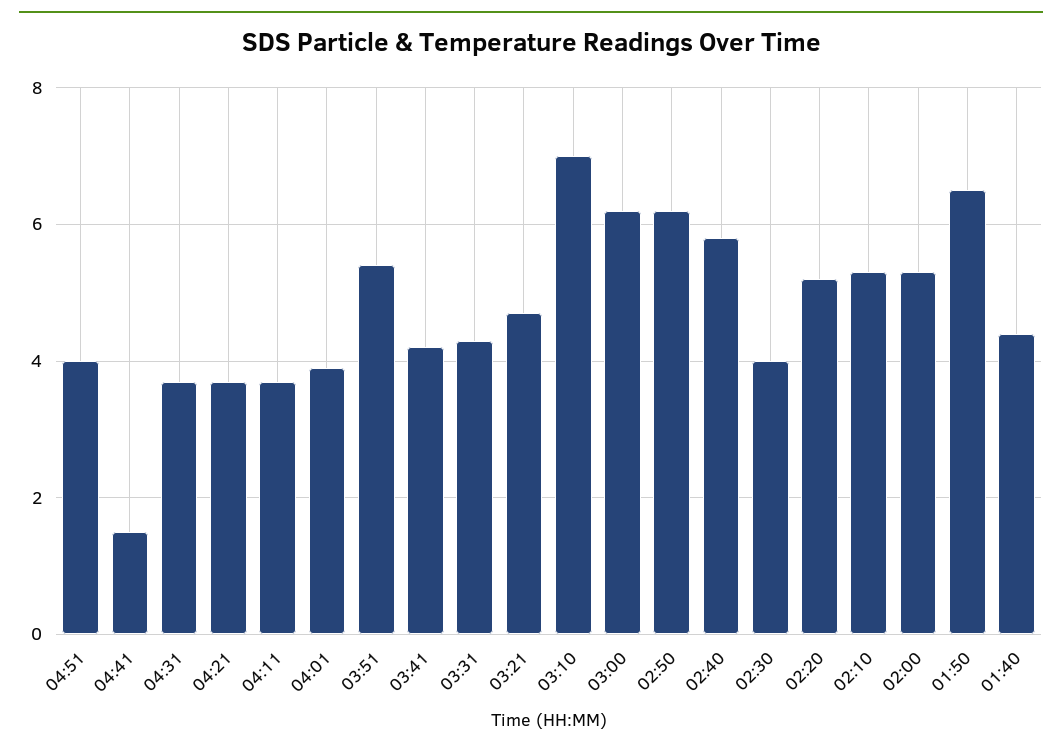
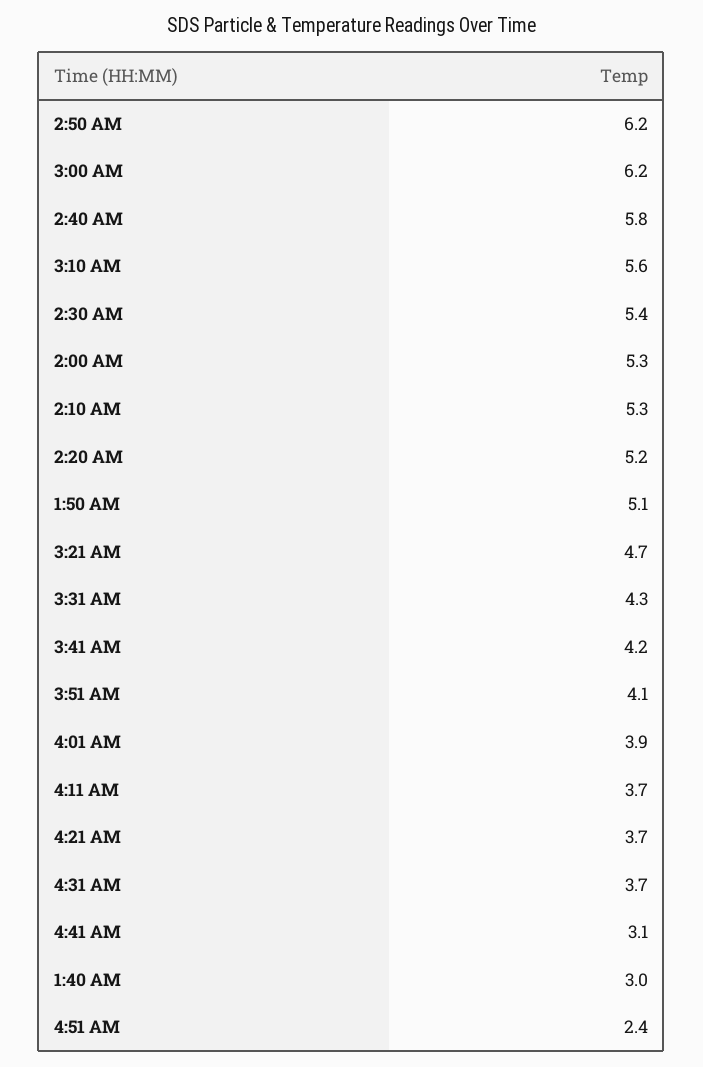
  {
-   "04:51": 4,
+   "04:51": 2.4,
-   "04:41": 1.5,
+   "04:41": 3.1,
    "04:31": 3.7,
    "04:21": 3.7,
    "04:11": 3.7,
    "04:01": 3.9,
-   "03:51": 5.5,
+   "03:51": 4.1,
    "03:41": 4.2,
    "03:31": 4.3,
    "03:21": 4.7,
-   "03:10": 7,
+   "03:10": 5.6,
    "03:00": 6.2,
    "02:50": 6.2,
    "02:40": 5.8,
-   "02:30": 4,
+   "02:30": 5.4,
    "02:20": 5.2,
    "02:10": 5.3,
    "02:00": 5.3,
-   "01:50": 6.5,
+   "01:50": 5.1,
-   "01:40": 4.5
+   "01:40": 3
  }

